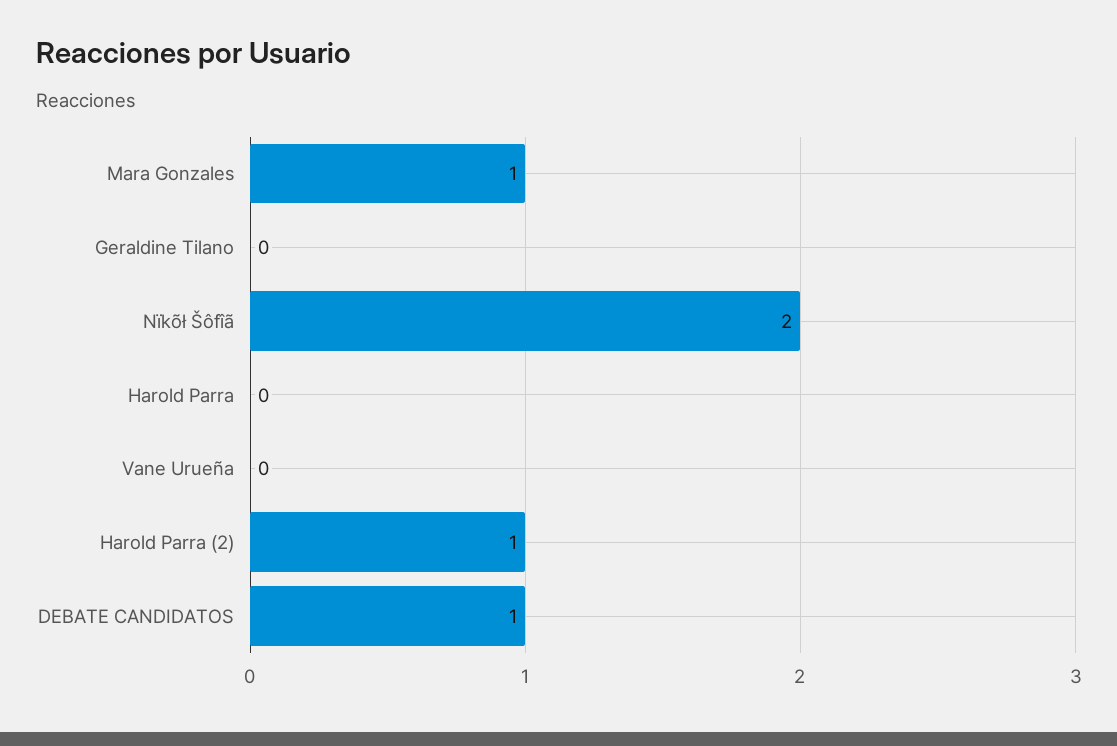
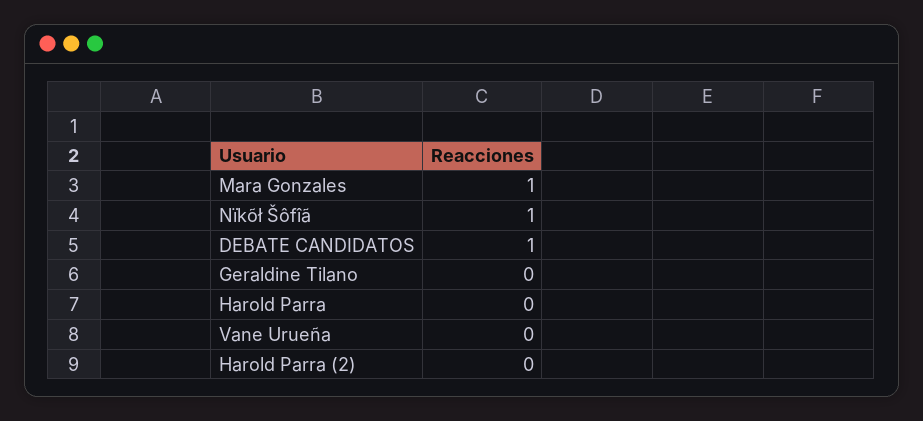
  {
    "Mara Gonzales": 1,
    "Geraldine Tilano": 0,
-   "Nïkõł Šôfîã": 2,
+   "Nïkõł Šôfîã": 1,
    "Harold Parra": 0,
    "Vane Urueña": 0,
-   "Harold Parra (2)": 1,
+   "Harold Parra (2)": 0,
    "DEBATE CANDIDATOS": 1
  }

